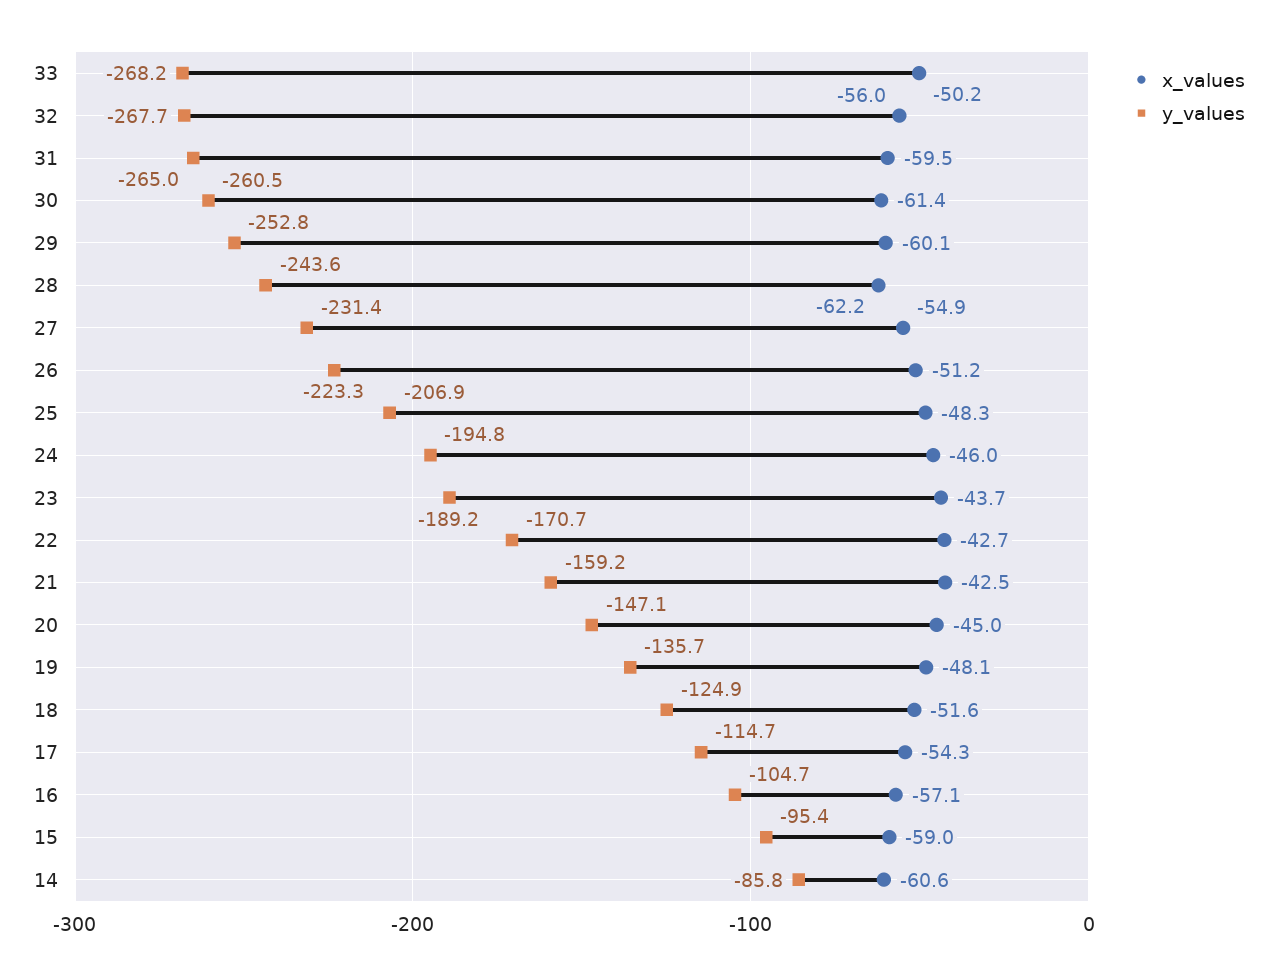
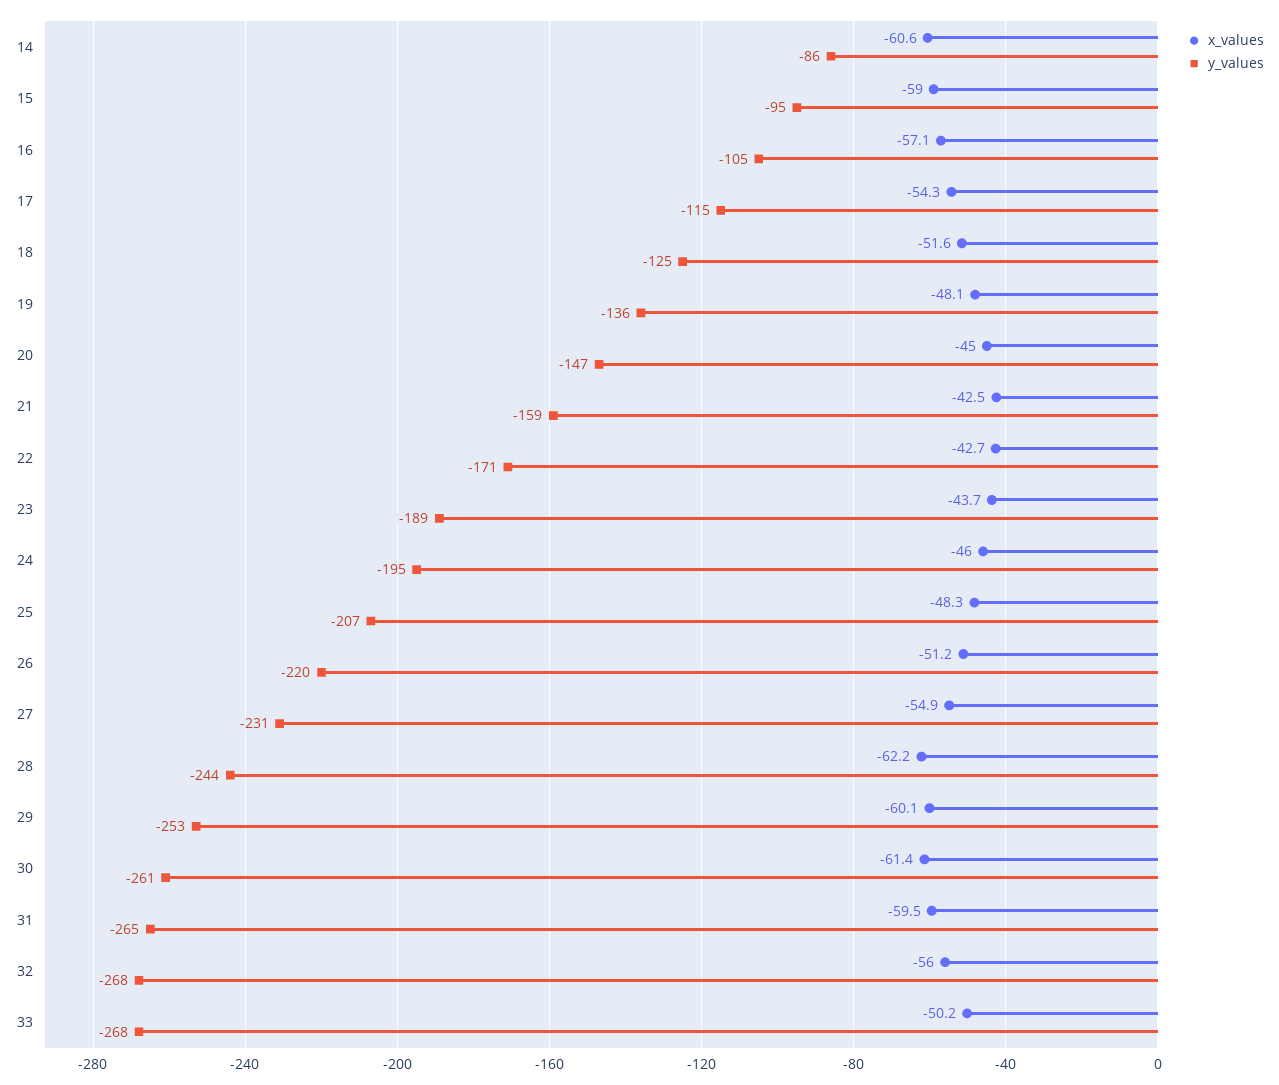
  {
    "x_values": {
      "33": -50.2,
      "32": -56,
      "31": -59.5,
      "30": -61.4,
      "29": -60.1,
      "28": -62.2,
      "27": -54.9,
      "26": -51.2,
      "25": -48.3,
      "24": -46,
      "23": -43.7,
      "22": -42.7,
      "21": -42.5,
      "20": -45,
      "19": -48.1,
      "18": -51.6,
      "17": -54.3,
      "16": -57.1,
      "15": -59,
      "14": -60.6
    },
    "y_values": {
      "33": -268.2,
      "32": -267.7,
      "31": -265,
      "30": -260.5,
      "29": -252.8,
      "28": -243.6,
      "27": -231.4,
-     "26": -223.3,
+     "26": -220,
      "25": -206.9,
      "24": -194.8,
      "23": -189.2,
      "22": -170.7,
      "21": -159.2,
      "20": -147.1,
      "19": -135.7,
      "18": -124.9,
      "17": -114.7,
      "16": -104.7,
      "15": -95.4,
      "14": -85.8
    }
  }

